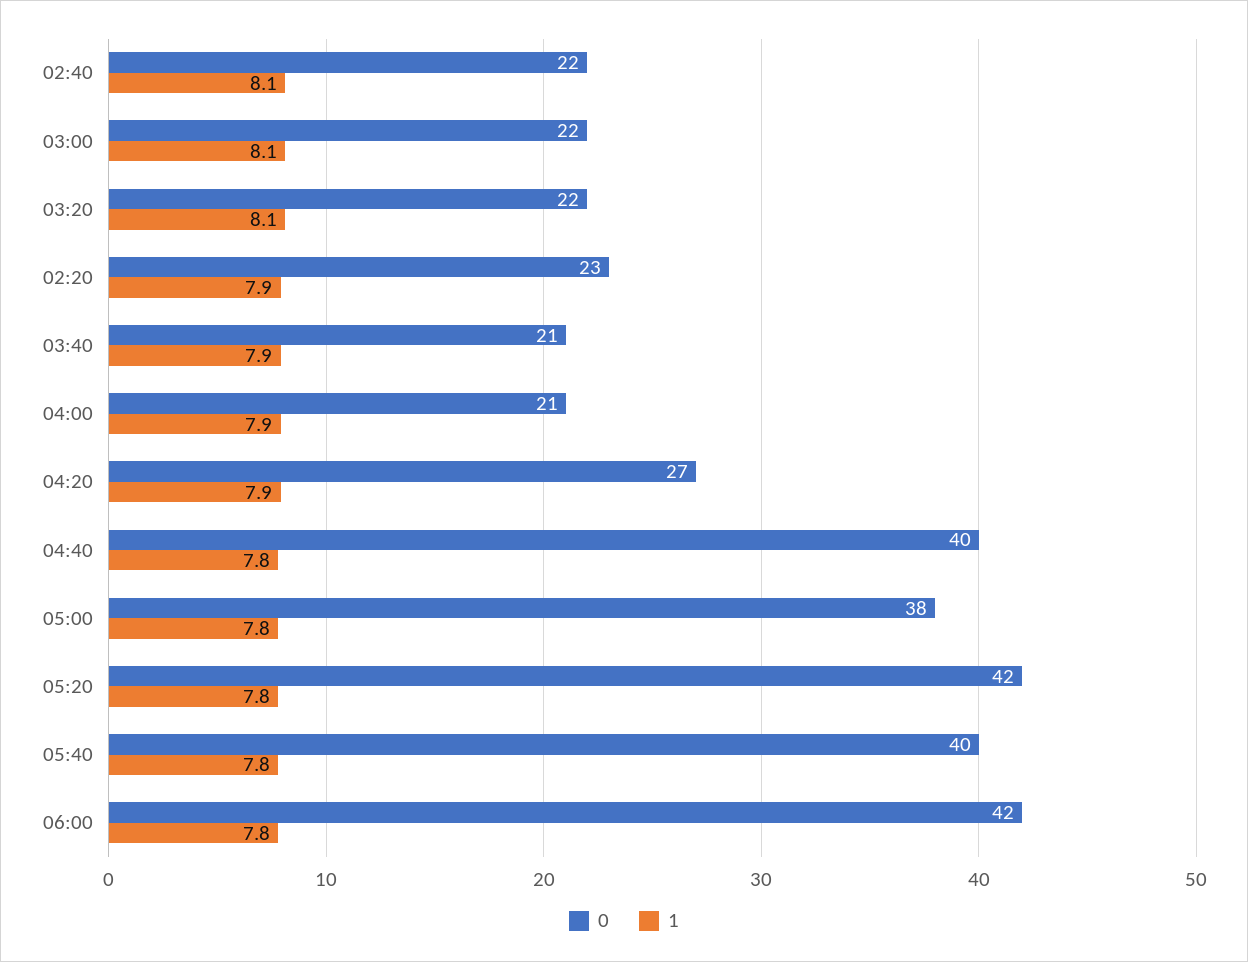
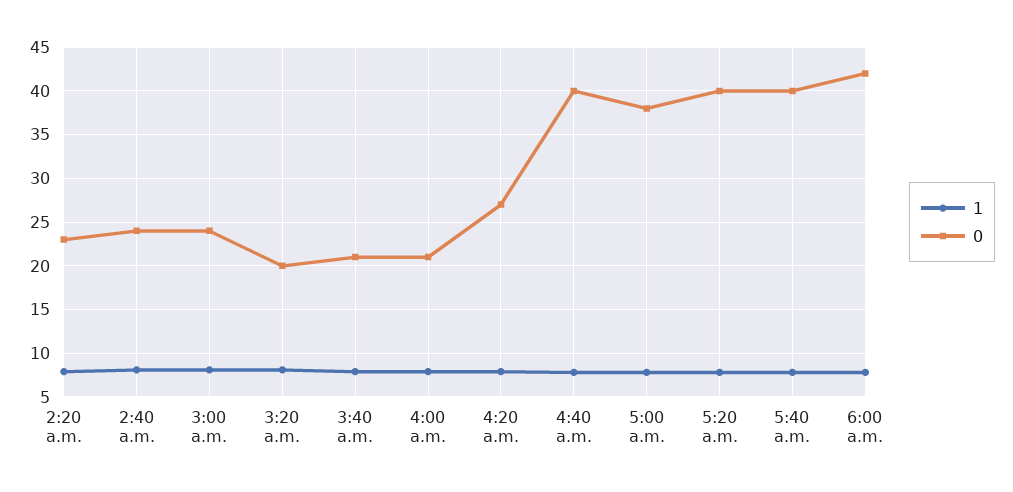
  {
    "0": {
-     "02:40": 22,
+     "02:40": 24,
-     "03:00": 22,
+     "03:00": 24,
-     "03:20": 22,
+     "03:20": 20,
      "02:20": 23,
      "03:40": 21,
      "04:00": 21,
      "04:20": 27,
      "04:40": 40,
      "05:00": 38,
-     "05:20": 42,
+     "05:20": 40,
      "05:40": 40,
      "06:00": 42
    },
    "1": {
      "02:40": 8.1,
      "03:00": 8.1,
      "03:20": 8.1,
      "02:20": 7.9,
      "03:40": 7.9,
      "04:00": 7.9,
      "04:20": 7.9,
      "04:40": 7.8,
      "05:00": 7.8,
      "05:20": 7.8,
      "05:40": 7.8,
      "06:00": 7.8
    }
  }

